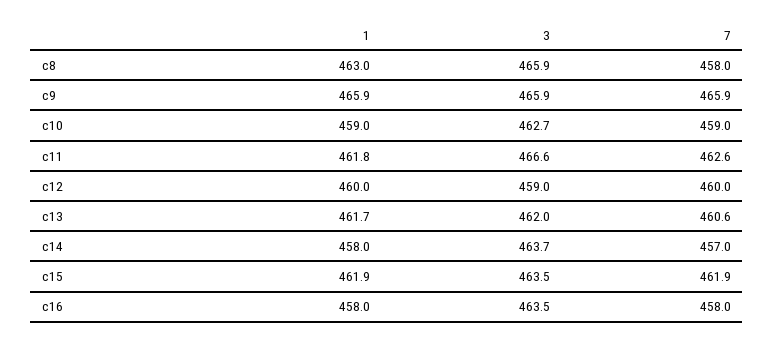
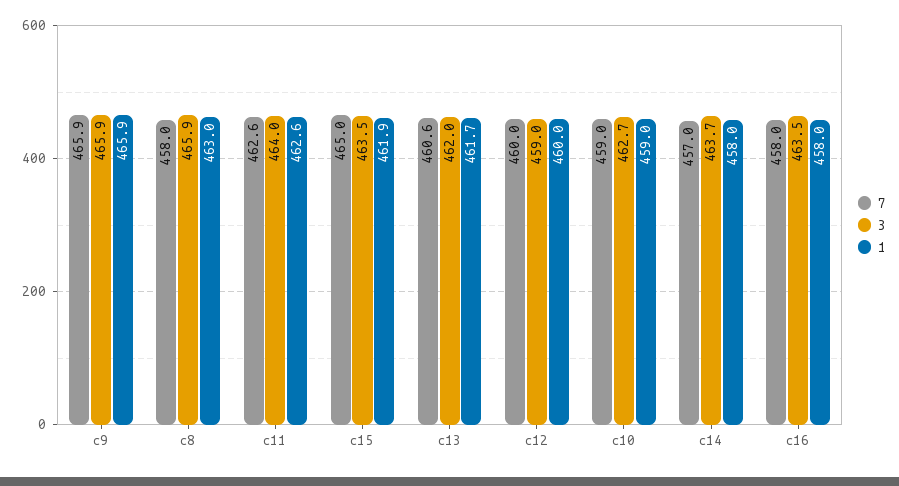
  {
    "1": {
      "c8": 463,
      "c9": 465.9,
      "c10": 459,
-     "c11": 461.8,
+     "c11": 462.6,
      "c12": 460,
      "c13": 461.7,
      "c14": 458,
      "c15": 461.9,
      "c16": 458
    },
    "3": {
      "c8": 465.9,
      "c9": 465.9,
      "c10": 462.7,
-     "c11": 466.6,
+     "c11": 464,
      "c12": 459,
      "c13": 462,
      "c14": 463.7,
      "c15": 463.5,
      "c16": 463.5
    },
    "7": {
      "c8": 458,
      "c9": 465.9,
      "c10": 459,
      "c11": 462.6,
      "c12": 460,
      "c13": 460.6,
      "c14": 457,
-     "c15": 461.9,
+     "c15": 465,
      "c16": 458
    }
  }

